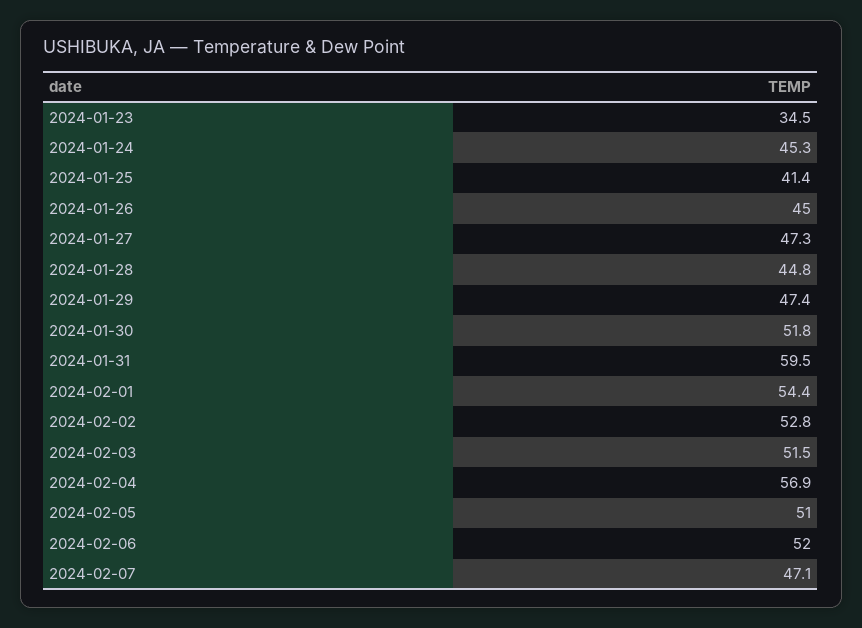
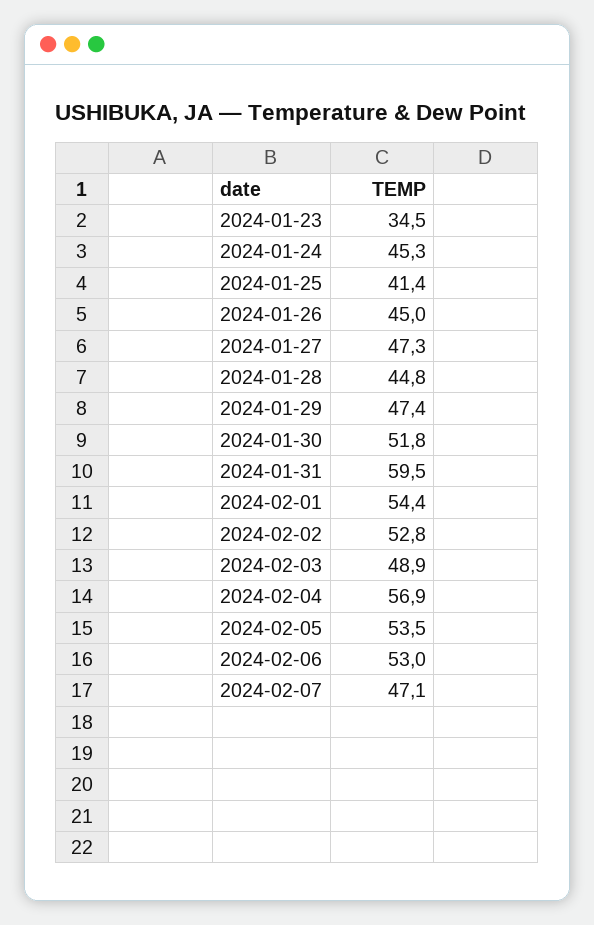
  {
    "2024-01-23": 34.5,
    "2024-01-24": 45.3,
    "2024-01-25": 41.4,
    "2024-01-26": 45,
    "2024-01-27": 47.3,
    "2024-01-28": 44.8,
    "2024-01-29": 47.4,
    "2024-01-30": 51.8,
    "2024-01-31": 59.5,
    "2024-02-01": 54.4,
    "2024-02-02": 52.8,
-   "2024-02-03": 51.5,
+   "2024-02-03": 48.9,
    "2024-02-04": 56.9,
-   "2024-02-05": 51,
+   "2024-02-05": 53.5,
-   "2024-02-06": 52,
+   "2024-02-06": 53,
    "2024-02-07": 47.1
  }

